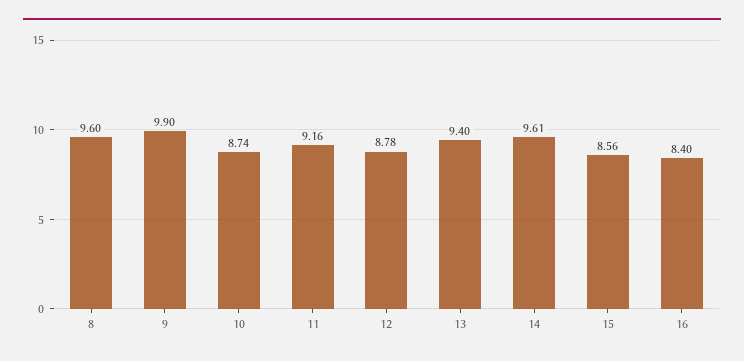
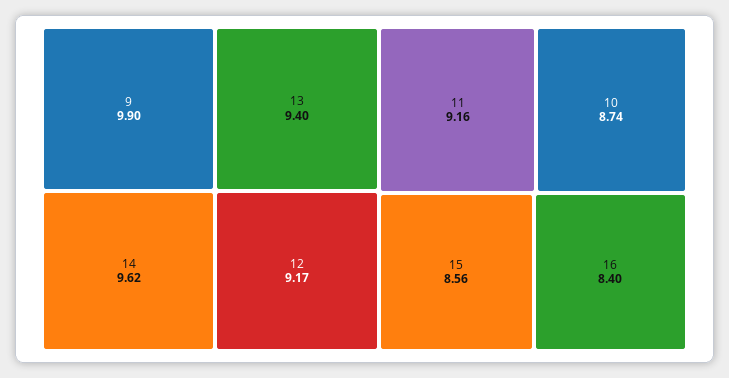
  {
-   "8": 9.6,
    "9": 9.9,
    "10": 8.74,
    "11": 9.16,
-   "12": 8.78,
+   "12": 9.17,
    "13": 9.4,
-   "14": 9.61,
+   "14": 9.62,
    "15": 8.56,
    "16": 8.4
  }

